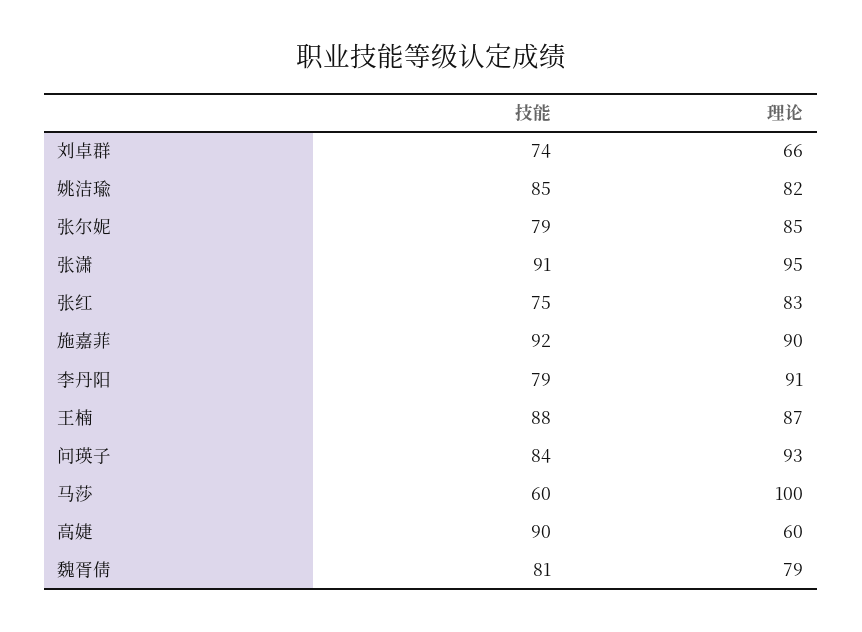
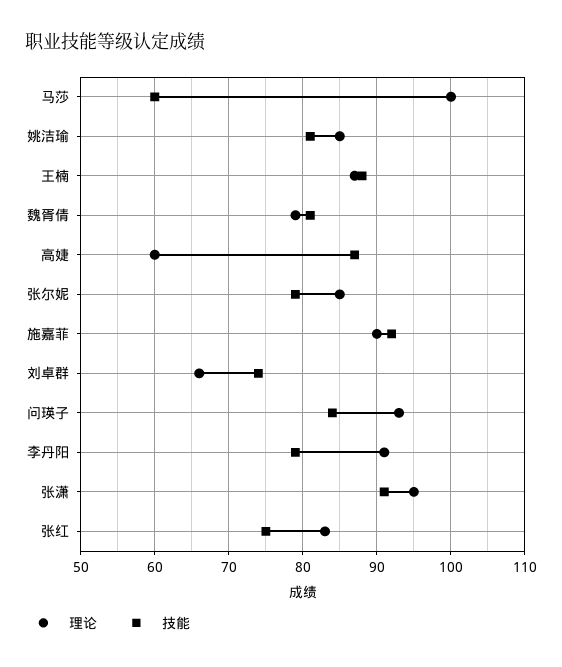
  {
    "技能": {
      "刘卓群": 74,
-     "姚洁瑜": 85,
+     "姚洁瑜": 81,
      "张尔妮": 79,
      "张潇": 91,
      "张红": 75,
      "施嘉菲": 92,
      "李丹阳": 79,
      "王楠": 88,
      "问瑛子": 84,
      "马莎": 60,
-     "高婕": 90,
+     "高婕": 87,
      "魏胥倩": 81
    },
    "理论": {
      "刘卓群": 66,
-     "姚洁瑜": 82,
+     "姚洁瑜": 85,
      "张尔妮": 85,
      "张潇": 95,
      "张红": 83,
      "施嘉菲": 90,
      "李丹阳": 91,
      "王楠": 87,
      "问瑛子": 93,
      "马莎": 100,
      "高婕": 60,
      "魏胥倩": 79
    }
  }

